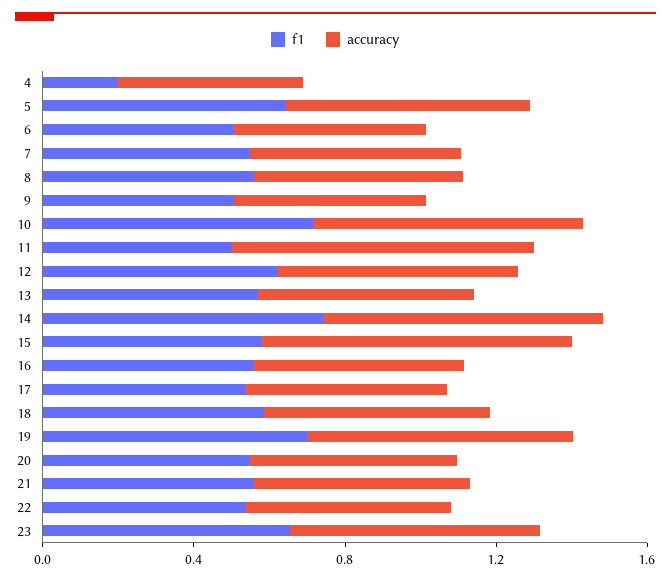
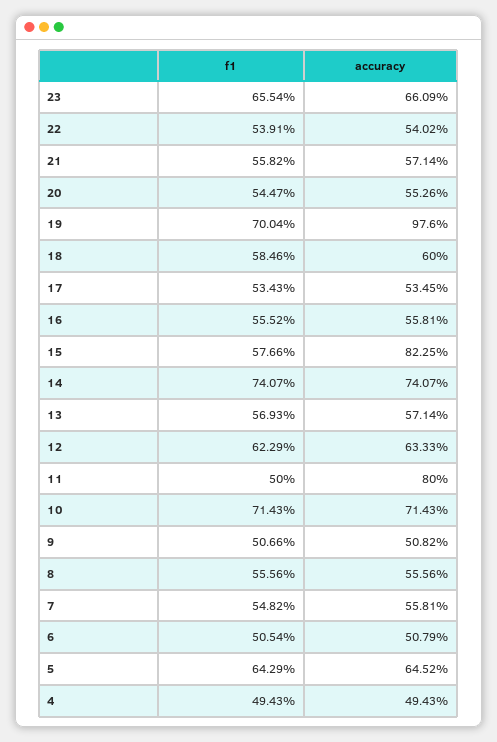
  {
    "f1": {
-     "4": 0.2,
+     "4": 0.4943,
      "5": 0.6429,
      "6": 0.5054,
      "7": 0.5482,
      "8": 0.5556,
      "9": 0.5066,
      "10": 0.7143,
      "11": 0.5,
      "12": 0.6229,
      "13": 0.5693,
      "14": 0.7407,
      "15": 0.5766,
      "16": 0.5552,
      "17": 0.5343,
      "18": 0.5846,
      "19": 0.7004,
      "20": 0.5447,
      "21": 0.5582,
      "22": 0.5391,
      "23": 0.6554
    },
    "accuracy": {
      "4": 0.4943,
      "5": 0.6452,
      "6": 0.5079,
      "7": 0.5581,
      "8": 0.5556,
      "9": 0.5082,
      "10": 0.7143,
      "11": 0.8,
      "12": 0.6333,
      "13": 0.5714,
      "14": 0.7407,
      "15": 0.8225,
      "16": 0.5581,
      "17": 0.5345,
      "18": 0.6,
-     "19": 0.7,
+     "19": 0.976,
      "20": 0.5526,
      "21": 0.5714,
      "22": 0.5402,
      "23": 0.6609
    }
  }

